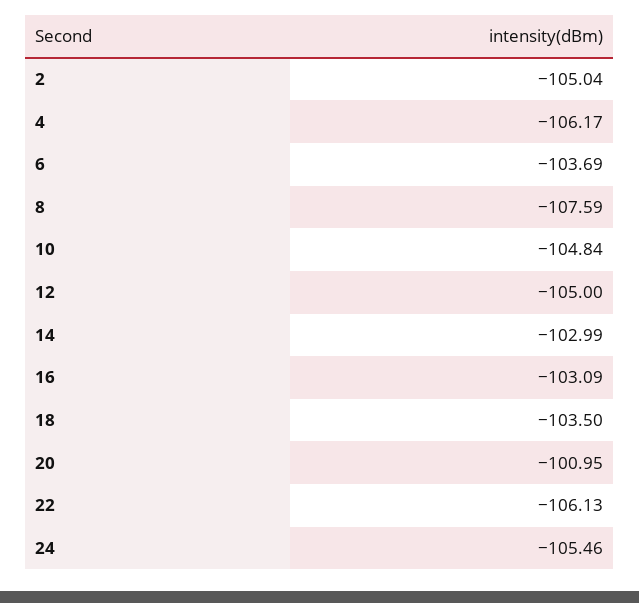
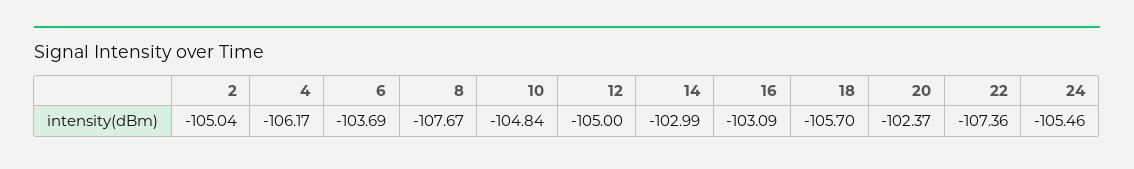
  {
    "2": -105.04,
    "4": -106.17,
    "6": -103.69,
-   "8": -107.59,
+   "8": -107.67,
    "10": -104.84,
    "12": -105,
    "14": -102.99,
    "16": -103.09,
-   "18": -103.5,
+   "18": -105.7,
-   "20": -100.95,
+   "20": -102.37,
-   "22": -106.13,
+   "22": -107.36,
    "24": -105.46
  }

